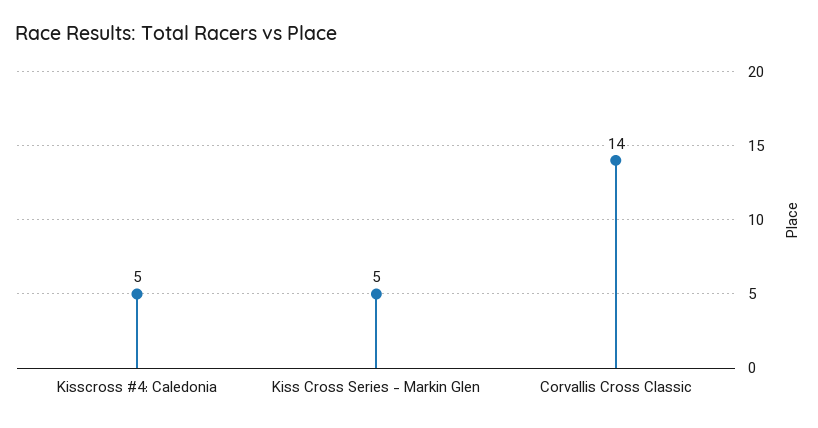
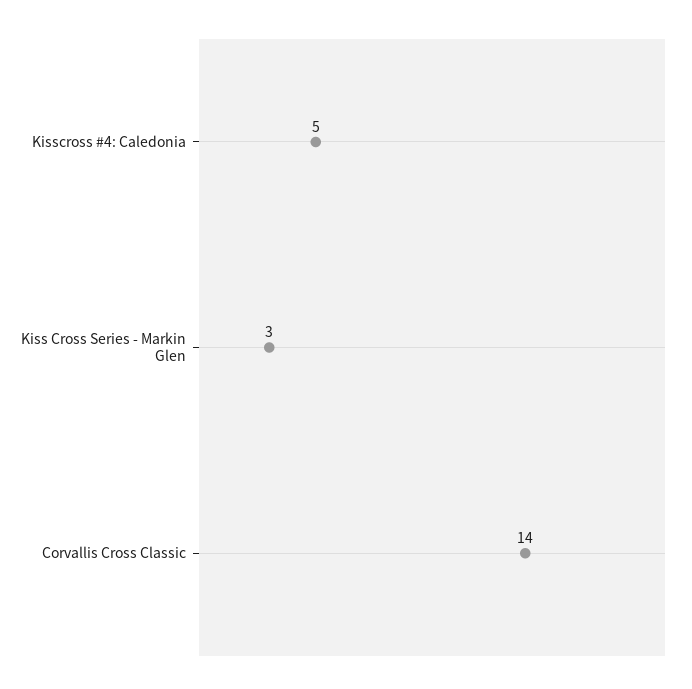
  {
    "Kisscross #4: Caledonia": 5,
-   "Kiss Cross Series - Markin Glen": 5,
+   "Kiss Cross Series - Markin Glen": 3,
    "Corvallis Cross Classic": 14
  }

